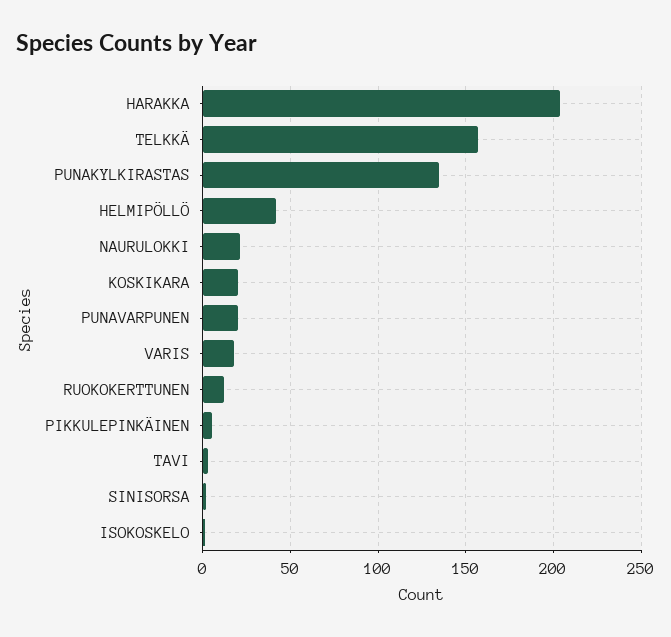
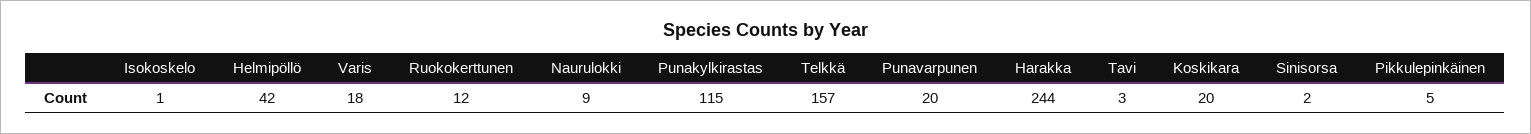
  {
-   "HARAKKA": 205,
+   "HARAKKA": 244,
    "TELKKÄ": 157,
-   "PUNAKYLKIRASTAS": 135,
+   "PUNAKYLKIRASTAS": 115,
    "HELMIPÖLLÖ": 42,
-   "NAURULOKKI": 20,
+   "NAURULOKKI": 9,
    "KOSKIKARA": 20,
    "PUNAVARPUNEN": 20,
    "VARIS": 18,
    "RUOKOKERTTUNEN": 12,
    "PIKKULEPINKÄINEN": 5,
    "TAVI": 3,
    "SINISORSA": 2,
    "ISOKOSKELO": 1
  }

